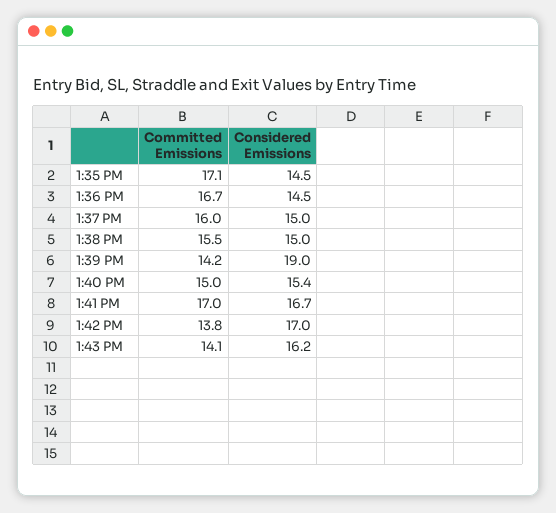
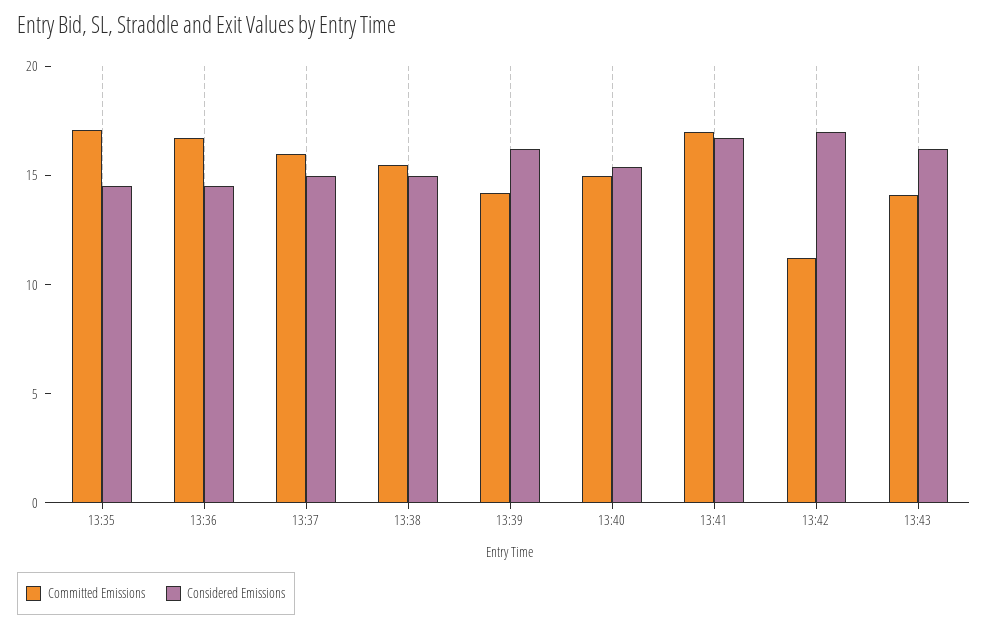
  {
    "Committed Emissions": {
      "1:35 PM": 17.1,
      "1:36 PM": 16.7,
      "1:37 PM": 16,
      "1:38 PM": 15.5,
      "1:39 PM": 14.2,
      "1:40 PM": 15,
      "1:41 PM": 17,
-     "1:42 PM": 13.8,
+     "1:42 PM": 11,
      "1:43 PM": 14.1
    },
    "Considered Emissions": {
      "1:35 PM": 14.5,
      "1:36 PM": 14.5,
      "1:37 PM": 15,
      "1:38 PM": 15,
-     "1:39 PM": 19,
+     "1:39 PM": 16,
      "1:40 PM": 15.4,
      "1:41 PM": 16.7,
      "1:42 PM": 17,
      "1:43 PM": 16.2
    }
  }

